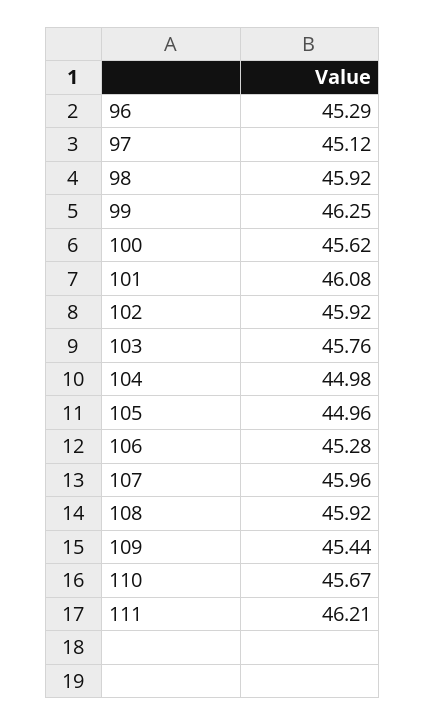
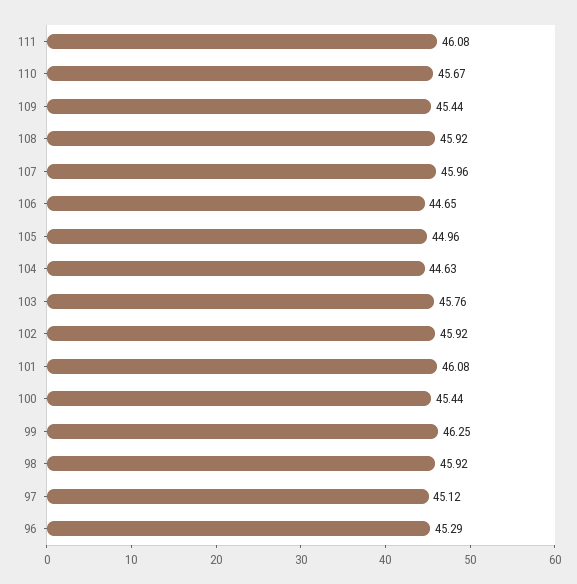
  {
    "96": 45.29,
    "97": 45.12,
    "98": 45.92,
    "99": 46.25,
-   "100": 45.62,
+   "100": 45.44,
    "101": 46.08,
    "102": 45.92,
    "103": 45.76,
-   "104": 44.98,
+   "104": 44.63,
    "105": 44.96,
-   "106": 45.28,
+   "106": 44.65,
    "107": 45.96,
    "108": 45.92,
    "109": 45.44,
    "110": 45.67,
-   "111": 46.21
+   "111": 46.08
  }

